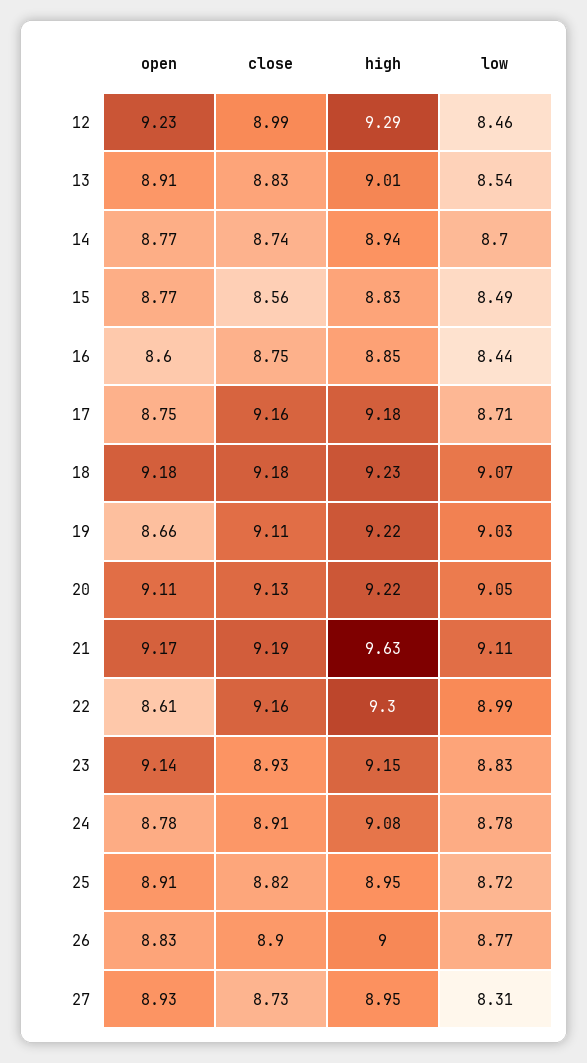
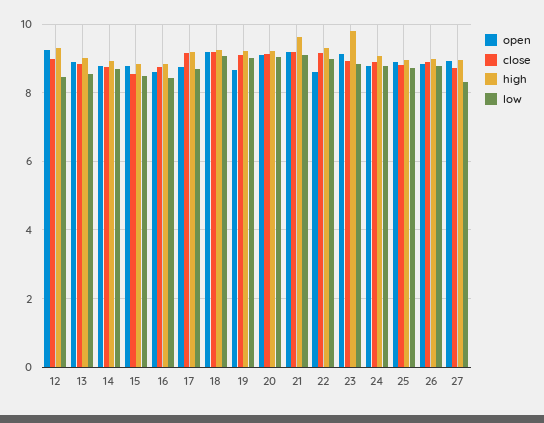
  {
    "open": {
      "12": 9.23,
      "13": 8.91,
      "14": 8.77,
      "15": 8.77,
      "16": 8.6,
      "17": 8.75,
      "18": 9.18,
      "19": 8.66,
      "20": 9.11,
      "21": 9.17,
      "22": 8.61,
      "23": 9.14,
      "24": 8.78,
      "25": 8.91,
      "26": 8.83,
      "27": 8.93
    },
    "close": {
      "12": 8.99,
      "13": 8.83,
      "14": 8.74,
      "15": 8.56,
      "16": 8.75,
      "17": 9.16,
      "18": 9.18,
      "19": 9.11,
      "20": 9.13,
      "21": 9.19,
      "22": 9.16,
      "23": 8.93,
      "24": 8.91,
      "25": 8.82,
      "26": 8.9,
      "27": 8.73
    },
    "high": {
      "12": 9.29,
      "13": 9.01,
      "14": 8.94,
      "15": 8.83,
      "16": 8.85,
      "17": 9.18,
      "18": 9.23,
      "19": 9.22,
      "20": 9.22,
      "21": 9.63,
      "22": 9.3,
-     "23": 9.15,
+     "23": 9.8,
      "24": 9.08,
      "25": 8.95,
      "26": 9,
      "27": 8.95
    },
    "low": {
      "12": 8.46,
      "13": 8.54,
      "14": 8.7,
      "15": 8.49,
      "16": 8.44,
      "17": 8.71,
      "18": 9.07,
      "19": 9.03,
      "20": 9.05,
      "21": 9.11,
      "22": 8.99,
      "23": 8.83,
      "24": 8.78,
      "25": 8.72,
      "26": 8.77,
      "27": 8.31
    }
  }

